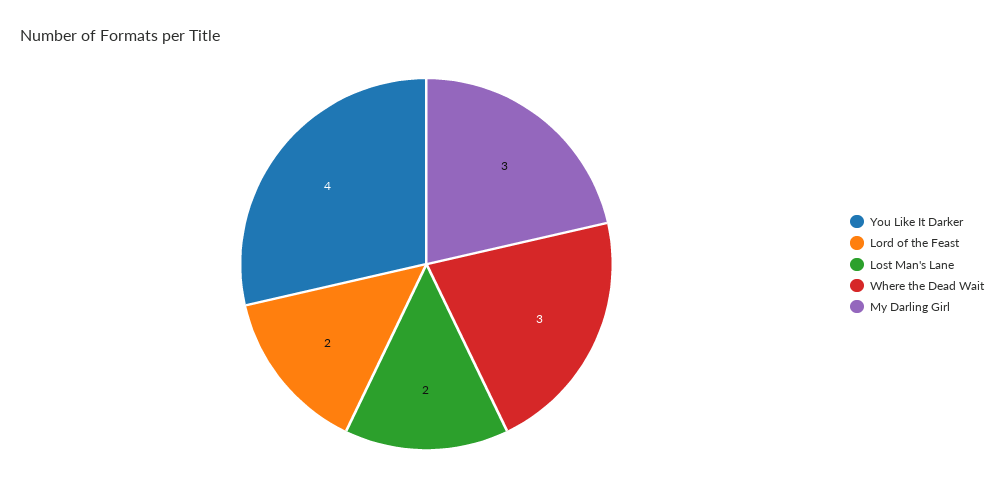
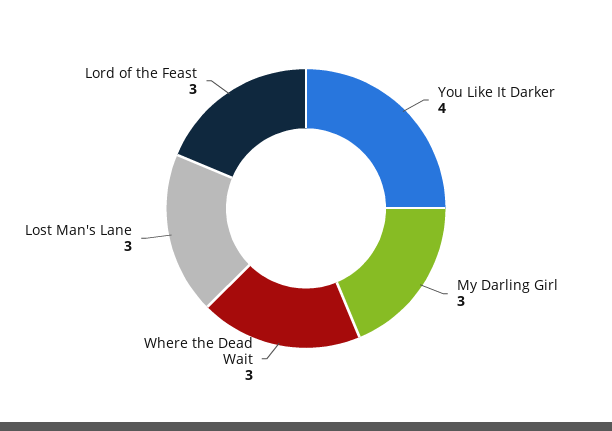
  {
    "You Like It Darker": 4,
-   "Lord of the Feast": 2,
+   "Lord of the Feast": 3,
-   "Lost Man's Lane": 2,
+   "Lost Man's Lane": 3,
    "Where the Dead Wait": 3,
    "My Darling Girl": 3
  }

